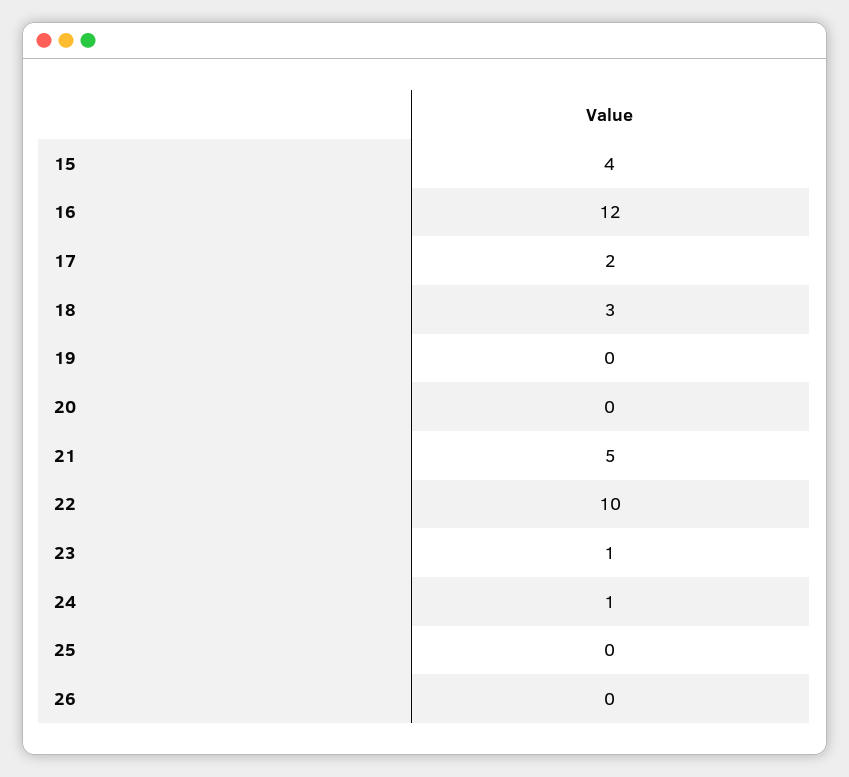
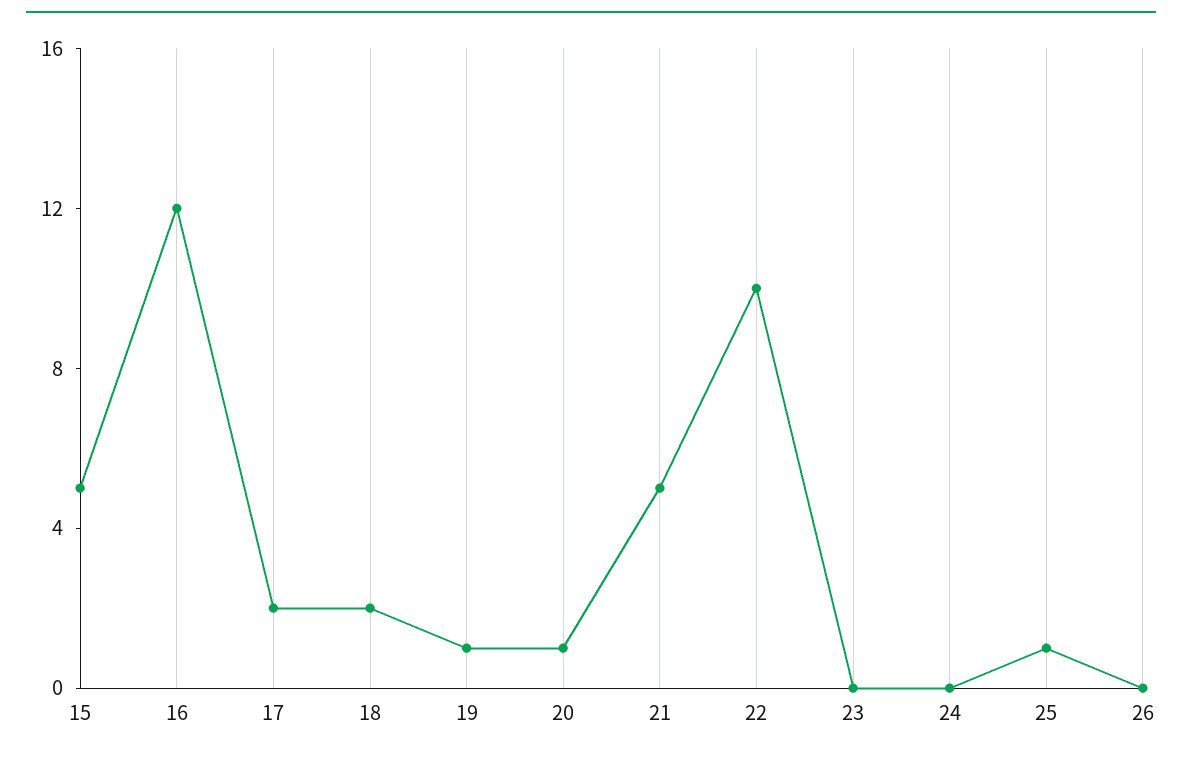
  {
-   "15": 4,
+   "15": 5,
    "16": 12,
    "17": 2,
-   "18": 3,
+   "18": 2,
-   "19": 0,
+   "19": 1,
-   "20": 0,
+   "20": 1,
    "21": 5,
    "22": 10,
-   "23": 1,
+   "23": 0,
-   "24": 1,
+   "24": 0,
-   "25": 0,
+   "25": 1,
    "26": 0
  }

